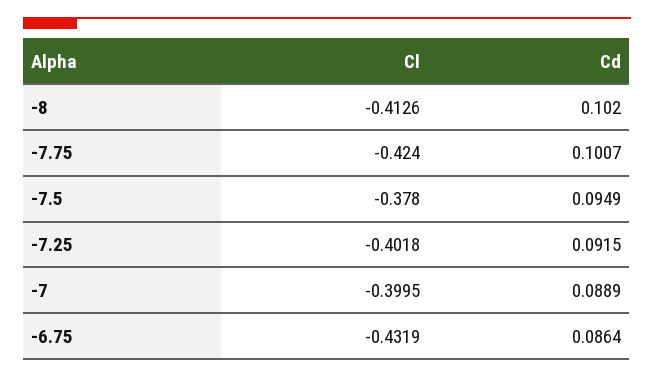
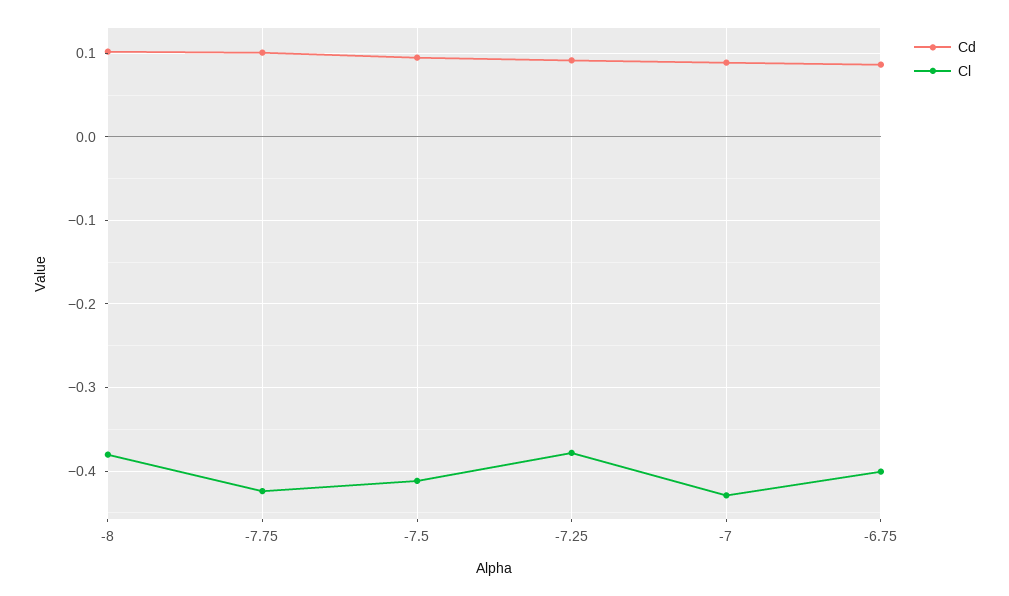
  {
    "Cl": {
-     "-8": -0.4126,
+     "-8": -0.38,
      "-7.75": -0.424,
-     "-7.5": -0.378,
+     "-7.5": -0.41,
-     "-7.25": -0.4018,
+     "-7.25": -0.38,
-     "-7": -0.3995,
+     "-7": -0.43,
-     "-6.75": -0.4319
+     "-6.75": -0.4
    },
    "Cd": {
      "-8": 0.102,
      "-7.75": 0.1007,
      "-7.5": 0.0949,
      "-7.25": 0.0915,
      "-7": 0.0889,
      "-6.75": 0.0864
    }
  }

